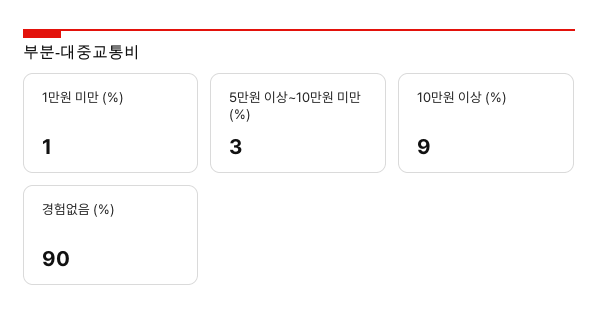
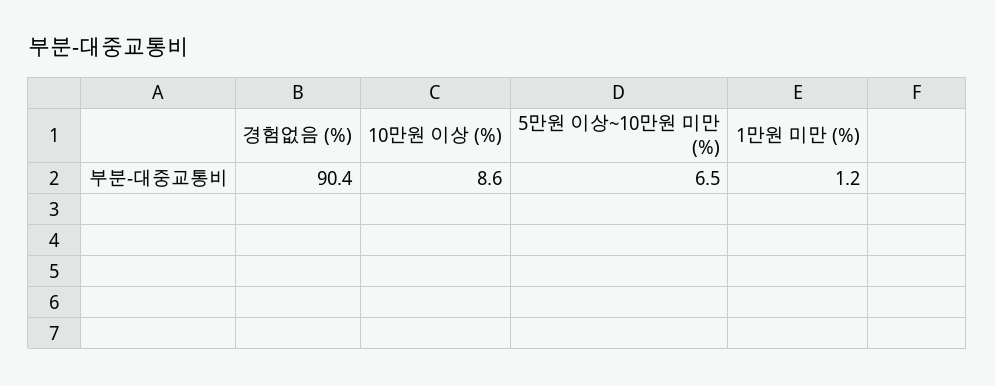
  {
    "1만원 미만 (%)": 1.2,
-   "5만원 이상~10만원 미만 (%)": 3,
+   "5만원 이상~10만원 미만 (%)": 6.5,
    "10만원 이상 (%)": 8.6,
    "경험없음 (%)": 90.4
  }

